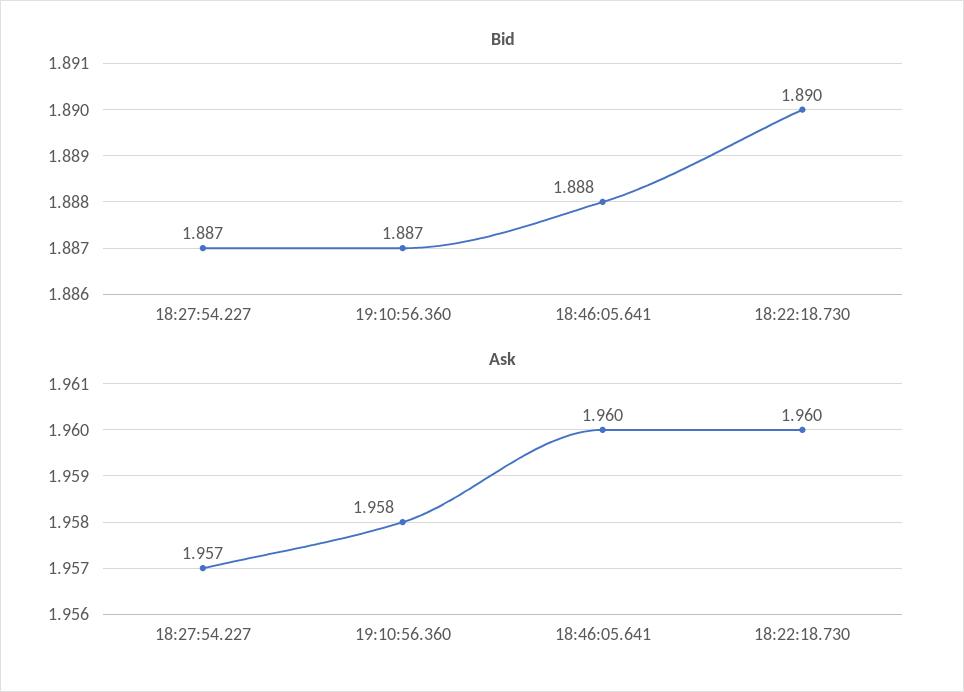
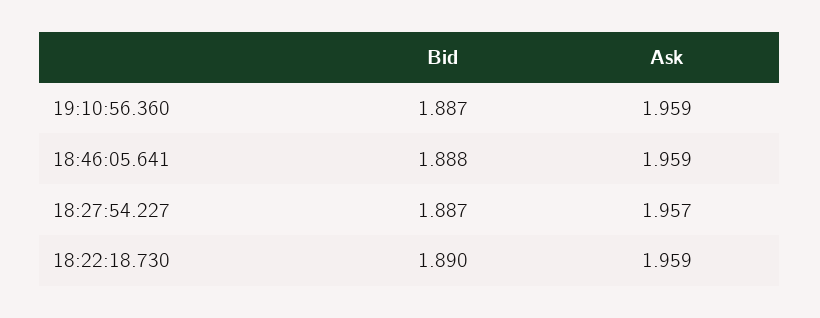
  {
    "Bid": {
      "18:27:54.227": 1.887,
      "19:10:56.360": 1.887,
      "18:46:05.641": 1.888,
      "18:22:18.730": 1.89
    },
    "Ask": {
      "18:27:54.227": 1.957,
-     "19:10:56.360": 1.958,
+     "19:10:56.360": 1.959,
-     "18:46:05.641": 1.96,
+     "18:46:05.641": 1.959,
-     "18:22:18.730": 1.96
+     "18:22:18.730": 1.959
    }
  }

